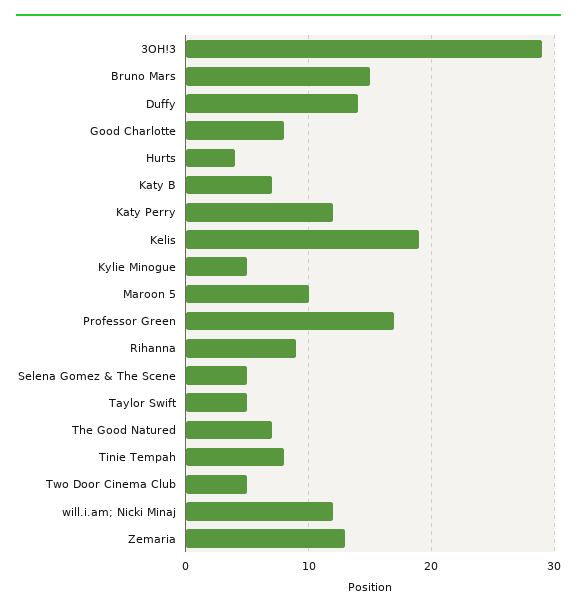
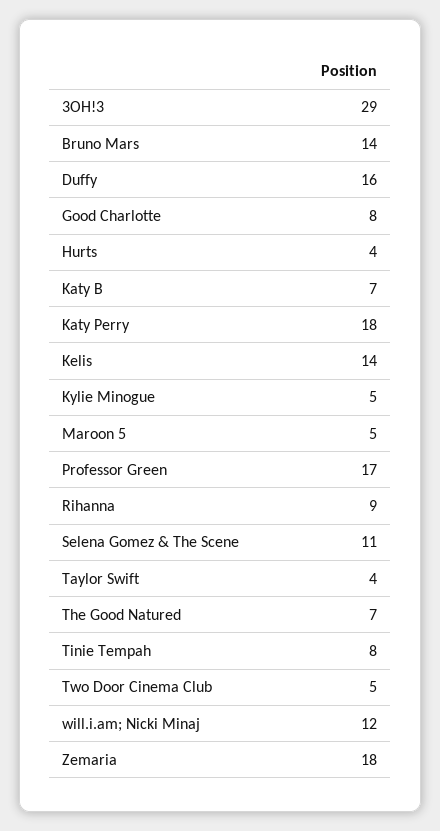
  {
    "3OH!3": 29,
-   "Bruno Mars": 15,
+   "Bruno Mars": 14,
-   "Duffy": 14,
+   "Duffy": 16,
    "Good Charlotte": 8,
    "Hurts": 4,
    "Katy B": 7,
-   "Katy Perry": 12,
+   "Katy Perry": 18,
-   "Kelis": 19,
+   "Kelis": 14,
    "Kylie Minogue": 5,
-   "Maroon 5": 10,
+   "Maroon 5": 5,
    "Professor Green": 17,
    "Rihanna": 9,
-   "Selena Gomez & The Scene": 5,
+   "Selena Gomez & The Scene": 11,
-   "Taylor Swift": 5,
+   "Taylor Swift": 4,
    "The Good Natured": 7,
    "Tinie Tempah": 8,
    "Two Door Cinema Club": 5,
    "will.i.am; Nicki Minaj": 12,
-   "Zemaria": 13
+   "Zemaria": 18
  }

